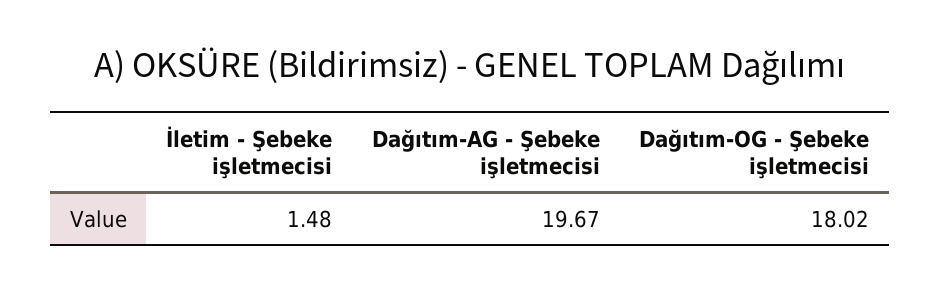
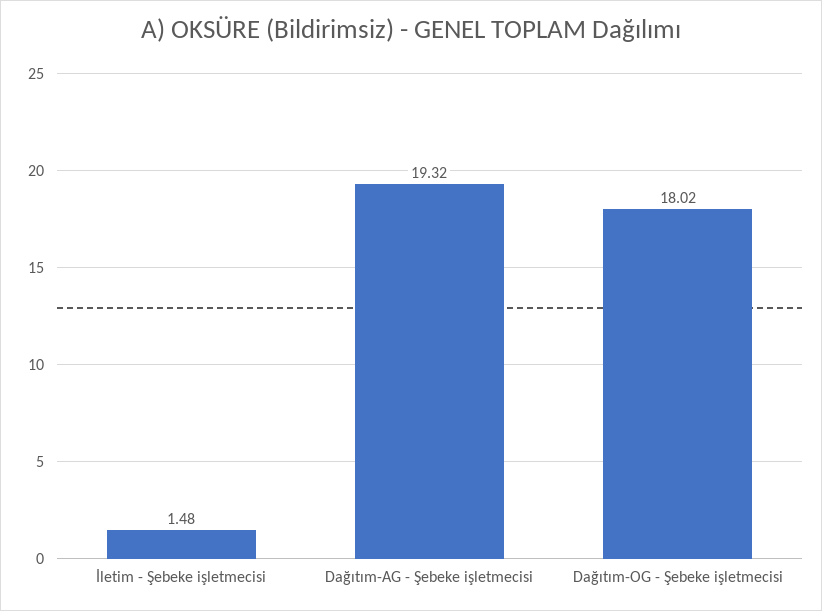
  {
    "İletim - Şebeke işletmecisi": 1.48,
-   "Dağıtım-AG - Şebeke işletmecisi": 19.67,
+   "Dağıtım-AG - Şebeke işletmecisi": 19.32,
    "Dağıtım-OG - Şebeke işletmecisi": 18.02
  }

